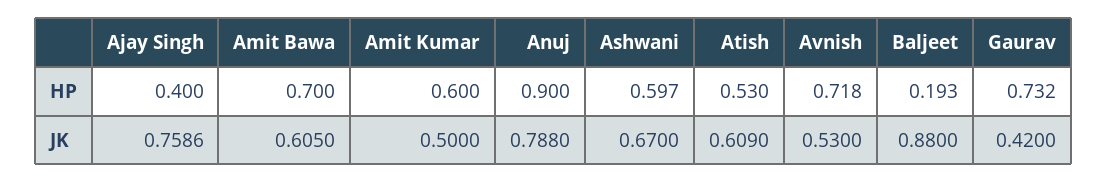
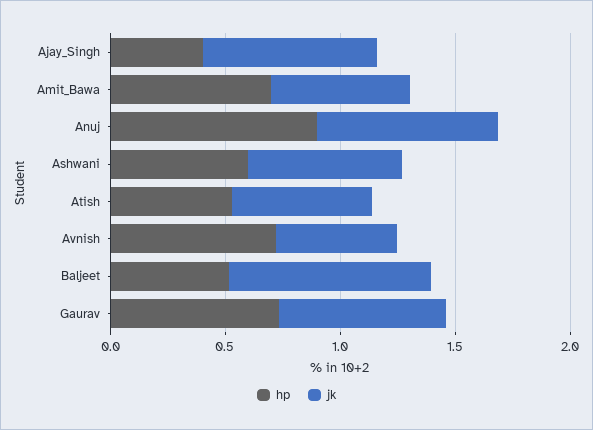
  {
    "HP": {
      "Ajay Singh": 0.4,
      "Amit Bawa": 0.7,
-     "Amit Kumar": 0.6,
      "Anuj": 0.9,
      "Ashwani": 0.597,
      "Atish": 0.53,
      "Avnish": 0.718,
-     "Baljeet": 0.193,
+     "Baljeet": 0.5,
      "Gaurav": 0.732
    },
    "JK": {
      "Ajay Singh": 0.7586,
      "Amit Bawa": 0.605,
-     "Amit Kumar": 0.5,
      "Anuj": 0.788,
      "Ashwani": 0.67,
      "Atish": 0.609,
      "Avnish": 0.53,
      "Baljeet": 0.88,
-     "Gaurav": 0.42
+     "Gaurav": 0.7
    }
  }

